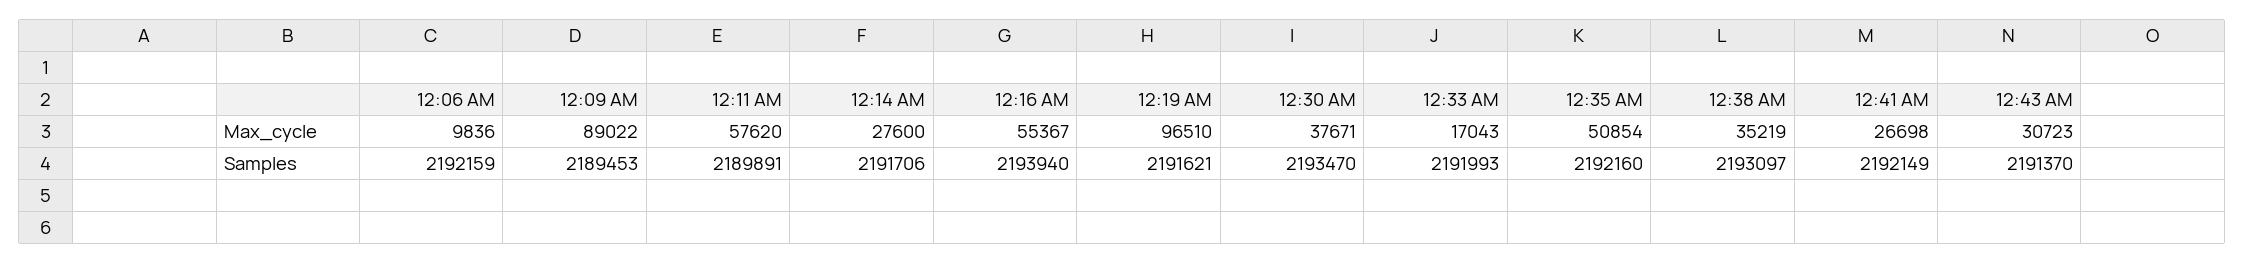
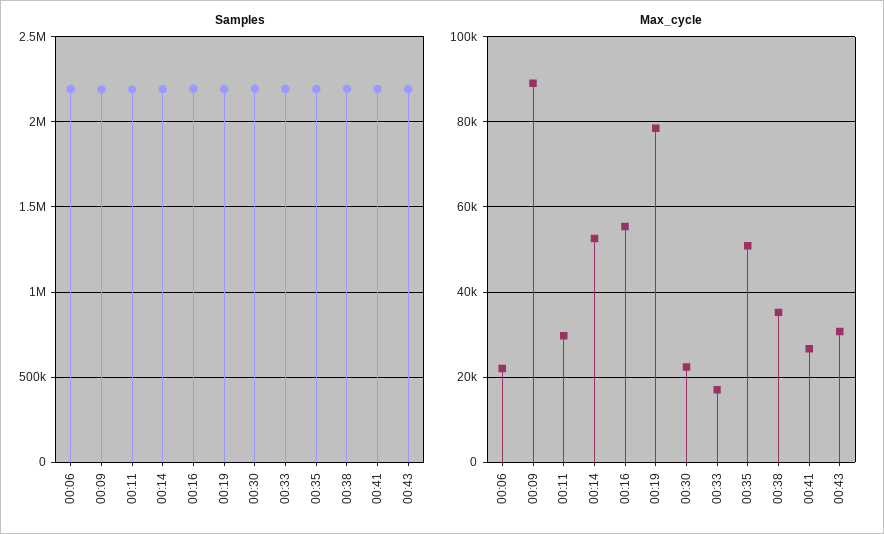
  {
    "Max_cycle": {
-     "12:06 AM": 9836,
+     "12:06 AM": 22000,
      "12:09 AM": 89022,
-     "12:11 AM": 57620,
+     "12:11 AM": 30000,
-     "12:14 AM": 27600,
+     "12:14 AM": 52000,
      "12:16 AM": 55367,
-     "12:19 AM": 96510,
+     "12:19 AM": 78000,
-     "12:30 AM": 37671,
+     "12:30 AM": 22000,
      "12:33 AM": 17043,
      "12:35 AM": 50854,
      "12:38 AM": 35219,
      "12:41 AM": 26698,
      "12:43 AM": 30723
    },
    "Samples": {
      "12:06 AM": 2192159,
      "12:09 AM": 2189453,
      "12:11 AM": 2189891,
      "12:14 AM": 2191706,
      "12:16 AM": 2193940,
      "12:19 AM": 2191621,
      "12:30 AM": 2193470,
      "12:33 AM": 2191993,
      "12:35 AM": 2192160,
      "12:38 AM": 2193097,
      "12:41 AM": 2192149,
      "12:43 AM": 2191370
    }
  }

